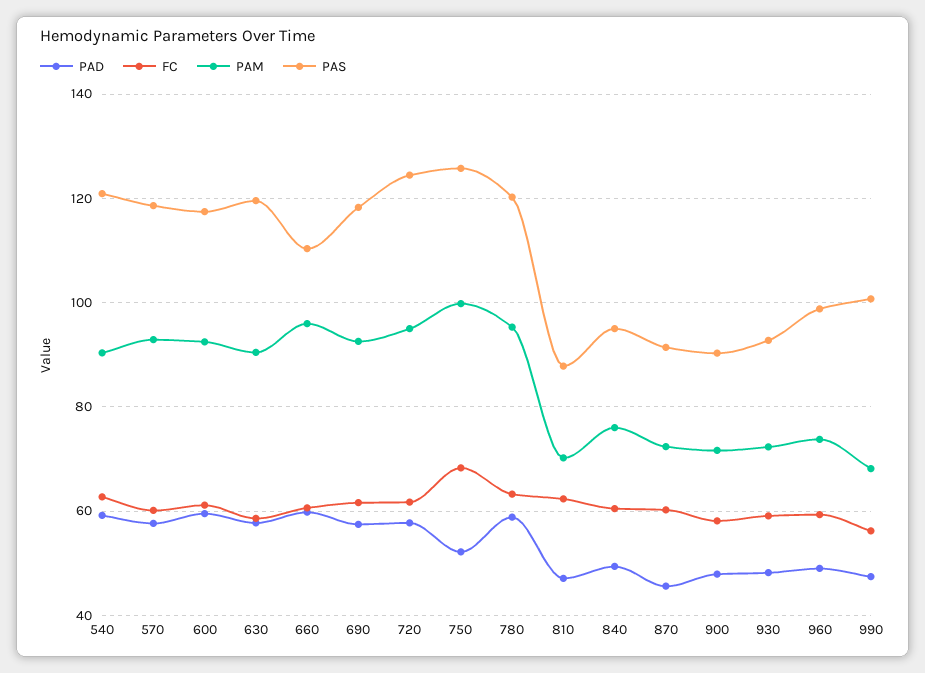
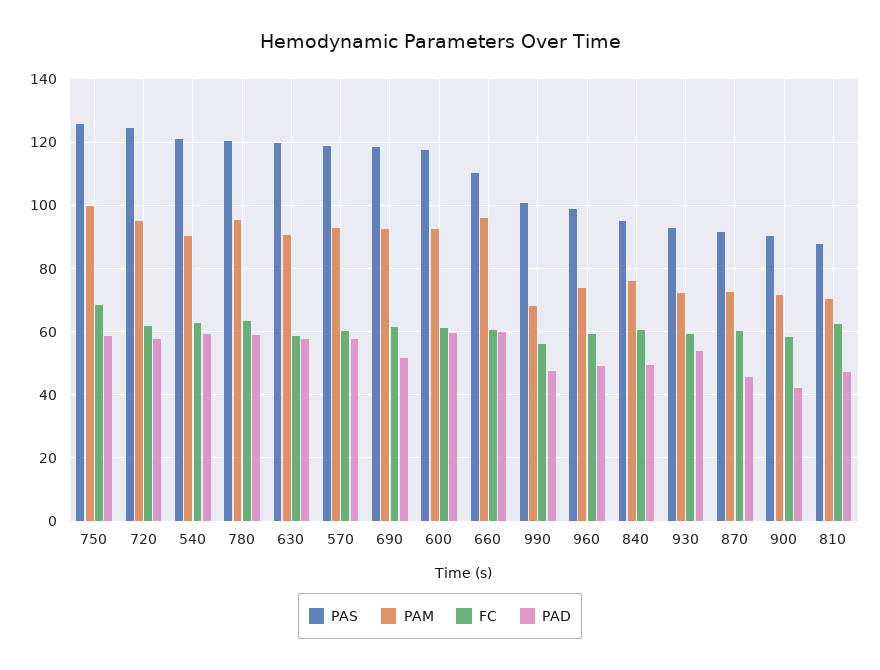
  {
    "PAD": {
      "540": 60,
      "570": 58,
      "600": 60,
      "630": 58,
      "660": 60,
-     "690": 58,
+     "690": 52,
      "720": 58,
-     "750": 52,
+     "750": 58,
      "780": 58,
      "810": 48,
      "840": 50,
      "870": 46,
-     "900": 48,
+     "900": 42,
-     "930": 48,
+     "930": 54,
      "960": 48,
      "990": 48
    },
    "FC": {
      "540": 62,
      "570": 60,
      "600": 62,
      "630": 58,
      "660": 60,
      "690": 62,
      "720": 62,
      "750": 68,
      "780": 64,
      "810": 62,
      "840": 60,
      "870": 60,
      "900": 58,
      "930": 60,
      "960": 60,
      "990": 56
    },
    "PAM": {
      "540": 90,
      "570": 92,
      "600": 92,
      "630": 90,
      "660": 96,
      "690": 92,
      "720": 96,
      "750": 100,
      "780": 96,
      "810": 70,
      "840": 76,
      "870": 72,
      "900": 72,
      "930": 72,
      "960": 74,
      "990": 68
    },
    "PAS": {
      "540": 120,
      "570": 118,
      "600": 118,
      "630": 120,
      "660": 110,
      "690": 118,
      "720": 124,
      "750": 126,
      "780": 120,
      "810": 88,
      "840": 96,
      "870": 92,
      "900": 90,
      "930": 92,
      "960": 98,
      "990": 100
    }
  }

